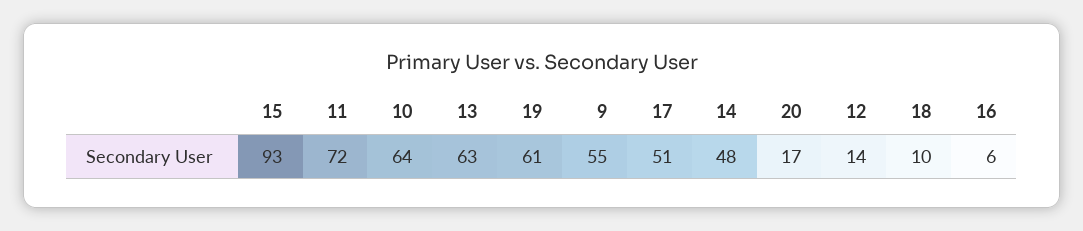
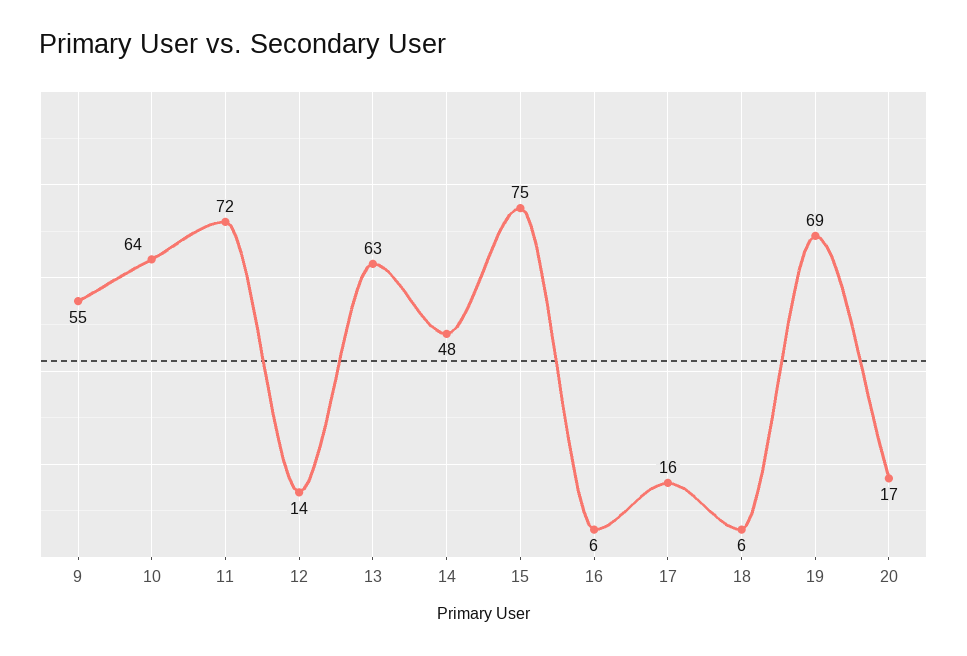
  {
-   "15": 93,
+   "15": 75,
    "11": 72,
    "10": 64,
    "13": 63,
-   "19": 61,
+   "19": 69,
    "9": 55,
-   "17": 51,
+   "17": 16,
    "14": 48,
    "20": 17,
    "12": 14,
-   "18": 10,
+   "18": 6,
    "16": 6
  }

